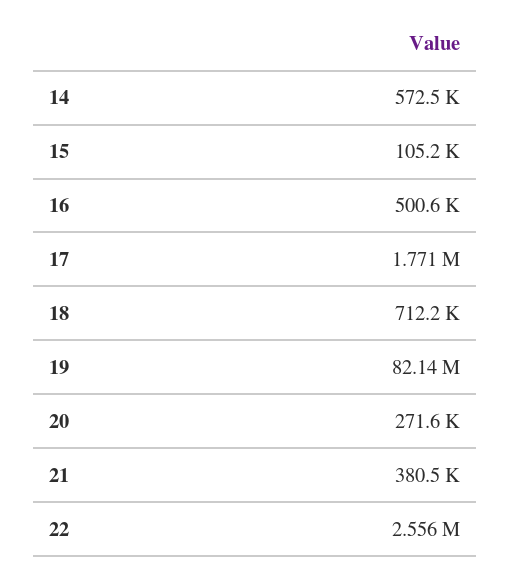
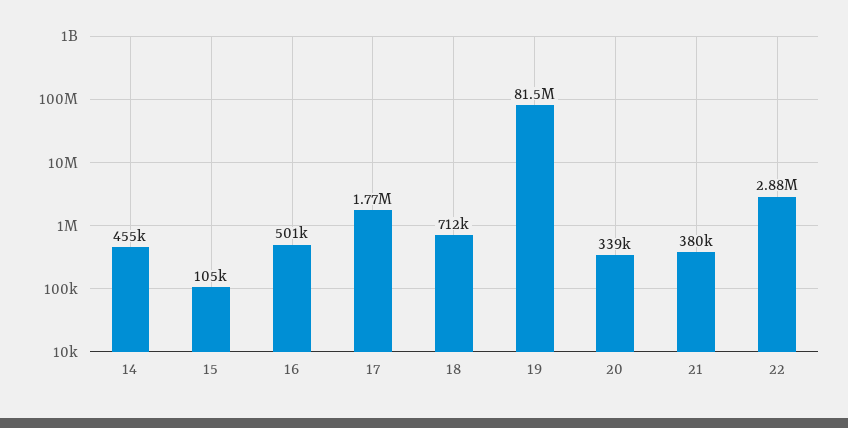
  {
-   "14": 572500,
+   "14": 455000,
    "15": 105200,
    "16": 500600,
    "17": 1771000,
    "18": 712200,
-   "19": 82140000,
+   "19": 81500000,
-   "20": 271600,
+   "20": 339000,
    "21": 380500,
-   "22": 2556000
+   "22": 2880000
  }

